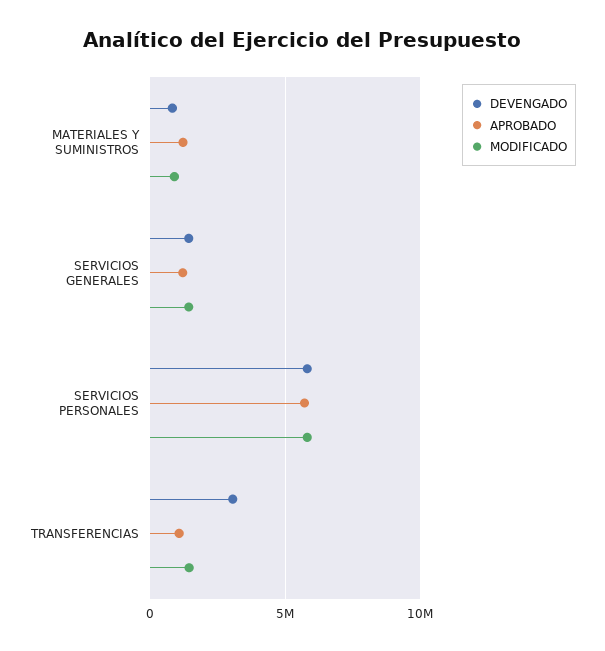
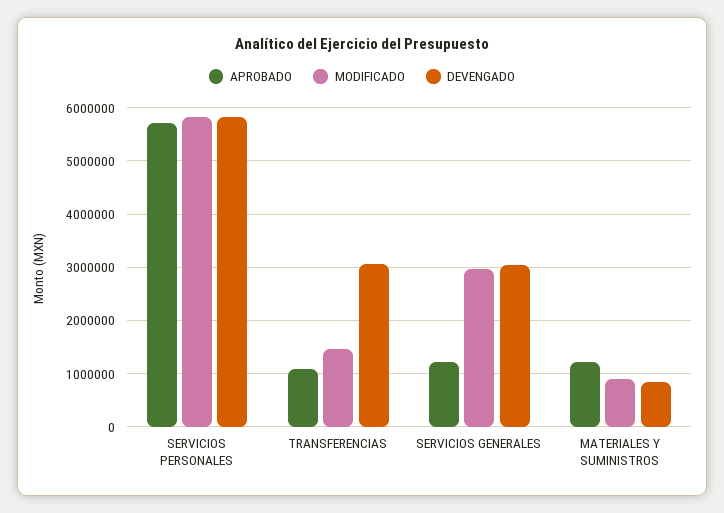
  {
    "DEVENGADO": {
      "MATERIALES Y SUMINISTROS": 800000,
-     "SERVICIOS GENERALES": 1500000,
+     "SERVICIOS GENERALES": 3000000,
      "SERVICIOS PERSONALES": 5800000,
      "TRANSFERENCIAS": 3000000
    },
    "APROBADO": {
      "MATERIALES Y SUMINISTROS": 1200000,
      "SERVICIOS GENERALES": 1200000,
      "SERVICIOS PERSONALES": 5800000,
      "TRANSFERENCIAS": 1000000
    },
    "MODIFICADO": {
      "MATERIALES Y SUMINISTROS": 1000000,
-     "SERVICIOS GENERALES": 1500000,
+     "SERVICIOS GENERALES": 3000000,
      "SERVICIOS PERSONALES": 5800000,
      "TRANSFERENCIAS": 1400000
    }
  }

